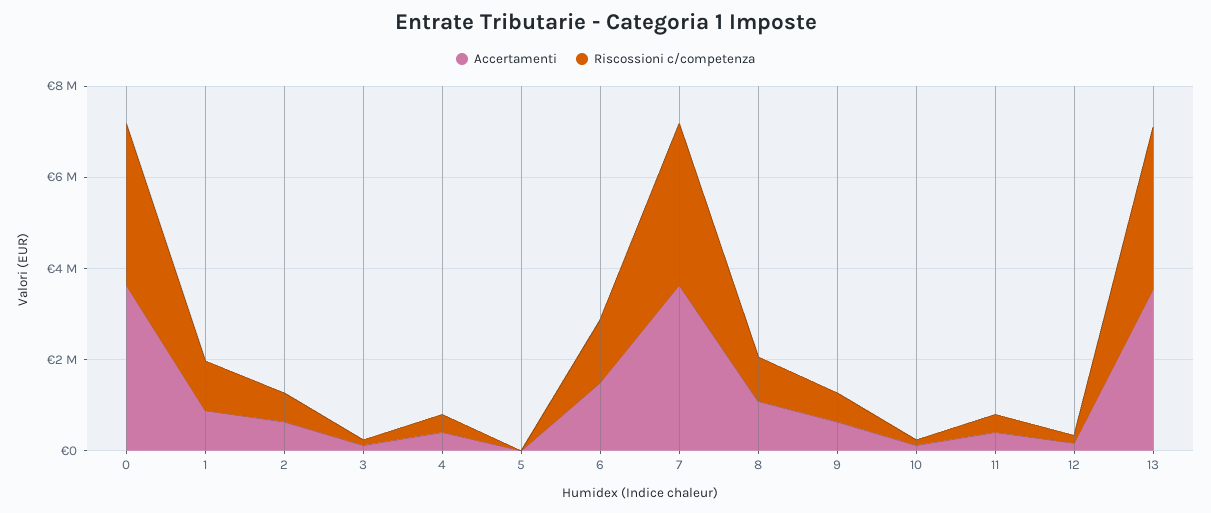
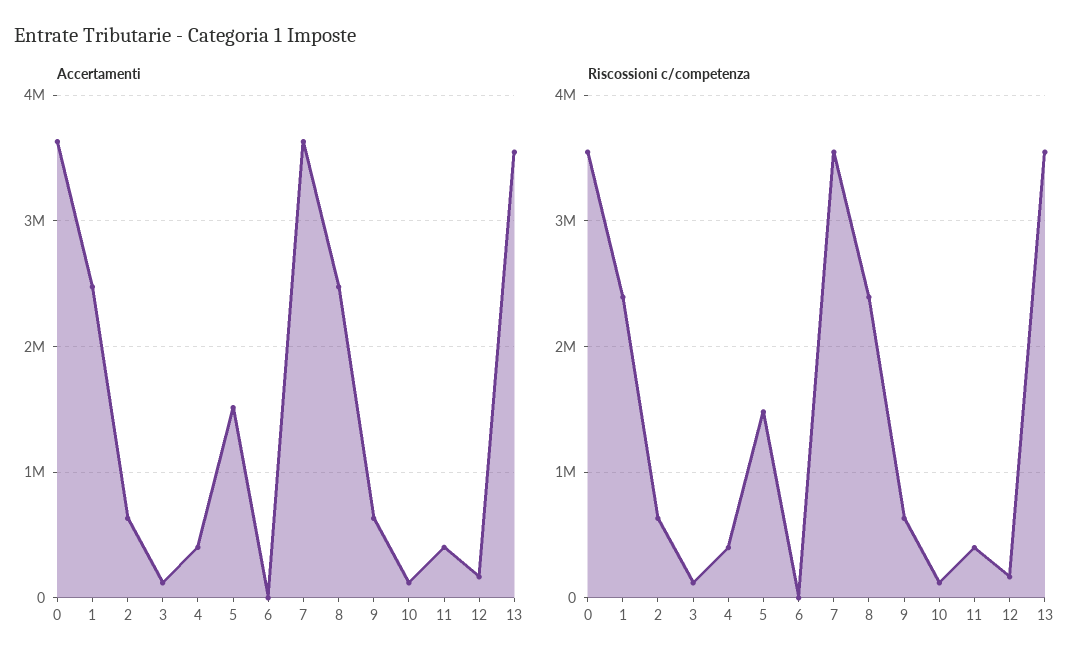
  {
    "Accertamenti": {
      "0": 3600000,
-     "1": 1000000,
+     "1": 2500000,
      "2": 600000,
      "3": 100000,
      "4": 400000,
-     "5": 0,
+     "5": 1500000,
-     "6": 1500000,
+     "6": 0,
      "7": 3600000,
-     "8": 1000000,
+     "8": 2500000,
      "9": 600000,
      "10": 100000,
      "11": 400000,
      "12": 200000,
      "13": 3500000
    },
    "Riscossioni c/competenza": {
      "0": 3500000,
-     "1": 1000000,
+     "1": 2400000,
      "2": 600000,
      "3": 100000,
      "4": 400000,
-     "5": 0,
+     "5": 1500000,
-     "6": 1500000,
+     "6": 0,
      "7": 3500000,
-     "8": 1000000,
+     "8": 2400000,
      "9": 600000,
      "10": 100000,
      "11": 400000,
      "12": 200000,
      "13": 3500000
    }
  }

